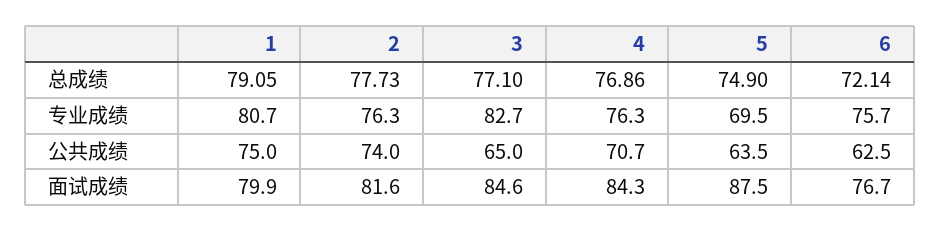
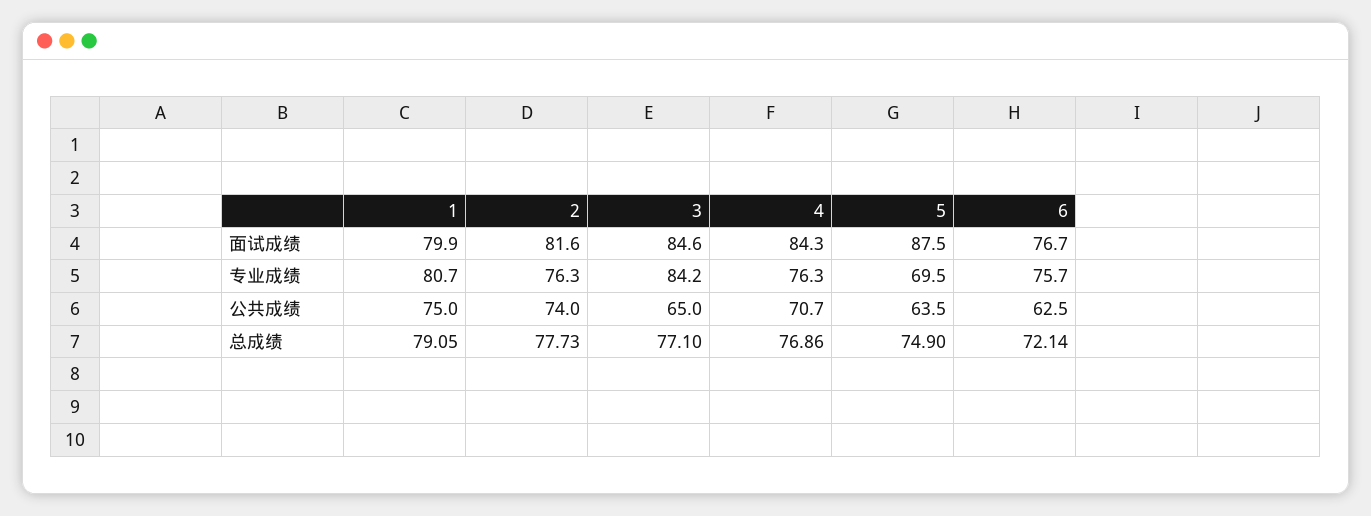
  {
    "1": {
      "总成绩": 79.05,
      "专业成绩": 80.7,
      "公共成绩": 75,
      "面试成绩": 79.9
    },
    "2": {
      "总成绩": 77.73,
      "专业成绩": 76.3,
      "公共成绩": 74,
      "面试成绩": 81.6
    },
    "3": {
      "总成绩": 77.1,
-     "专业成绩": 82.7,
+     "专业成绩": 84.2,
      "公共成绩": 65,
      "面试成绩": 84.6
    },
    "4": {
      "总成绩": 76.86,
      "专业成绩": 76.3,
      "公共成绩": 70.7,
      "面试成绩": 84.3
    },
    "5": {
      "总成绩": 74.9,
      "专业成绩": 69.5,
      "公共成绩": 63.5,
      "面试成绩": 87.5
    },
    "6": {
      "总成绩": 72.14,
      "专业成绩": 75.7,
      "公共成绩": 62.5,
      "面试成绩": 76.7
    }
  }

